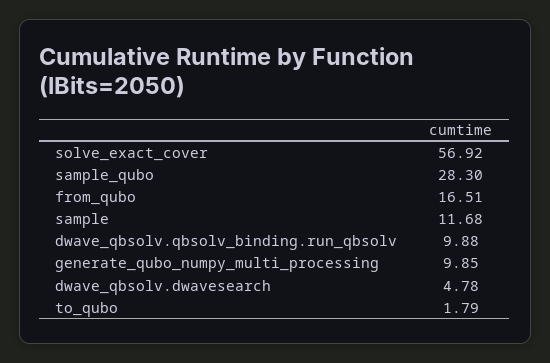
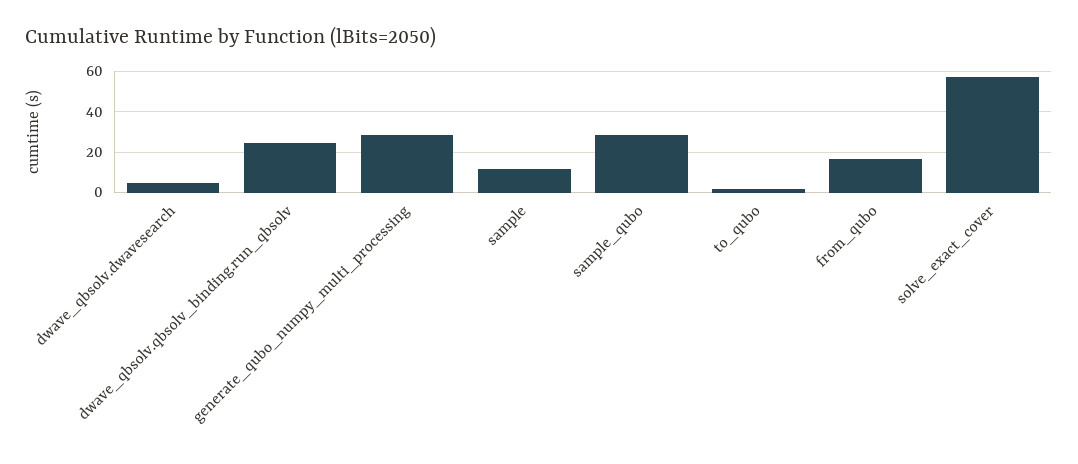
  {
    "solve_exact_cover": 56.92,
    "sample_qubo": 28.3,
    "from_qubo": 16.51,
    "sample": 11.68,
-   "dwave_qbsolv.qbsolv_binding.run_qbsolv": 9.88,
+   "dwave_qbsolv.qbsolv_binding.run_qbsolv": 25,
-   "generate_qubo_numpy_multi_processing": 9.85,
+   "generate_qubo_numpy_multi_processing": 30,
    "dwave_qbsolv.dwavesearch": 4.78,
    "to_qubo": 1.79
  }

